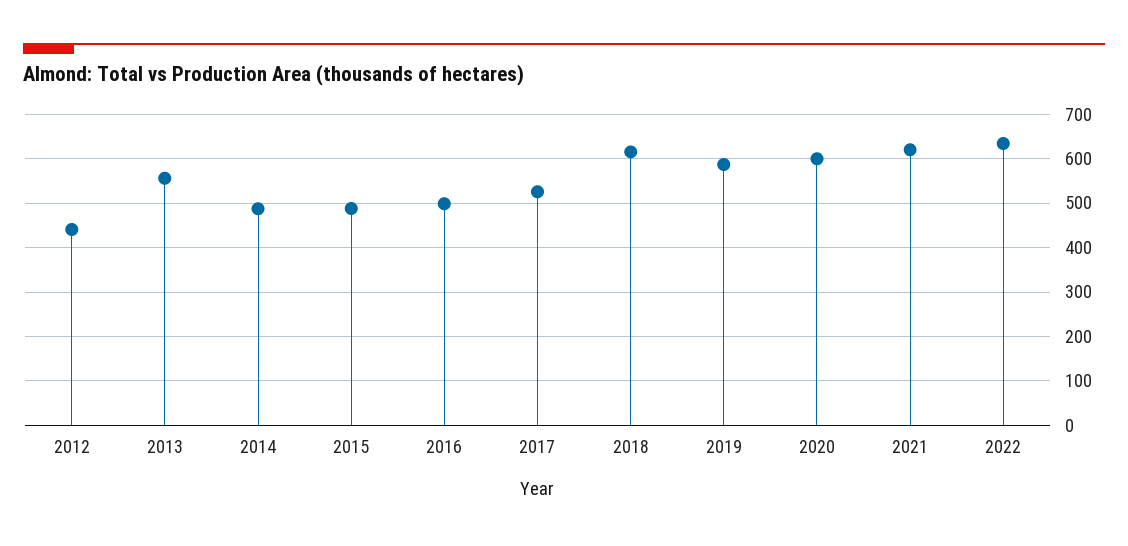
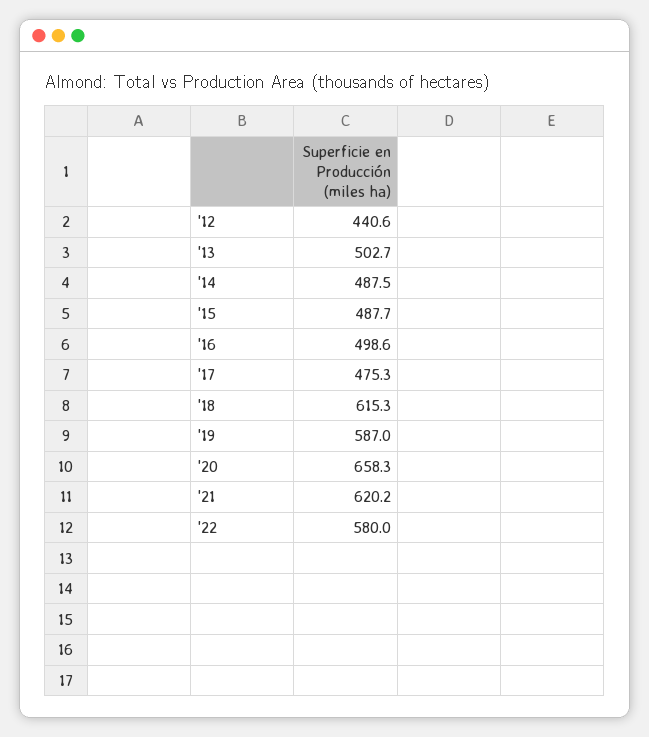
  {
    "2012": 440.6,
-   "2013": 560,
+   "2013": 502.7,
    "2014": 487.5,
    "2015": 487.7,
    "2016": 498.6,
-   "2017": 520,
+   "2017": 475.3,
    "2018": 615.3,
    "2019": 587,
-   "2020": 600,
+   "2020": 658.3,
    "2021": 620.2,
-   "2022": 640
+   "2022": 580
  }

